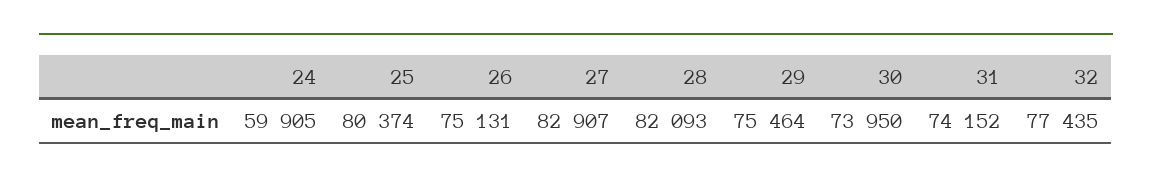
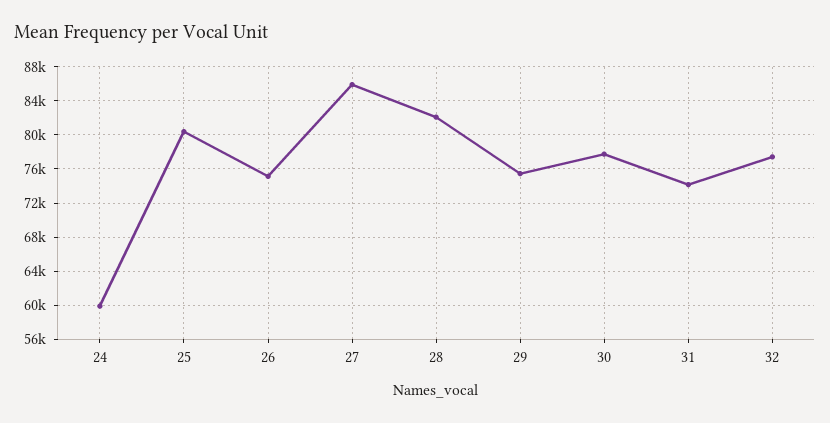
  {
    "24": 59905,
    "25": 80374,
    "26": 75131,
-   "27": 82907,
+   "27": 86000,
    "28": 82093,
    "29": 75464,
-   "30": 73950,
+   "30": 78000,
    "31": 74152,
    "32": 77435
  }

